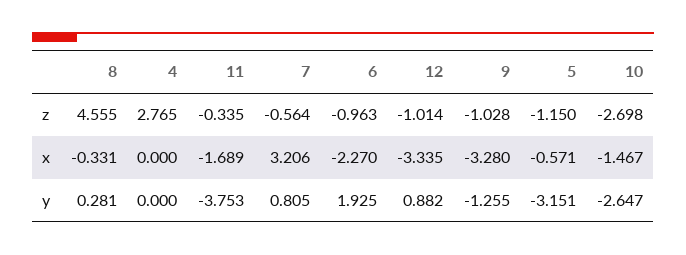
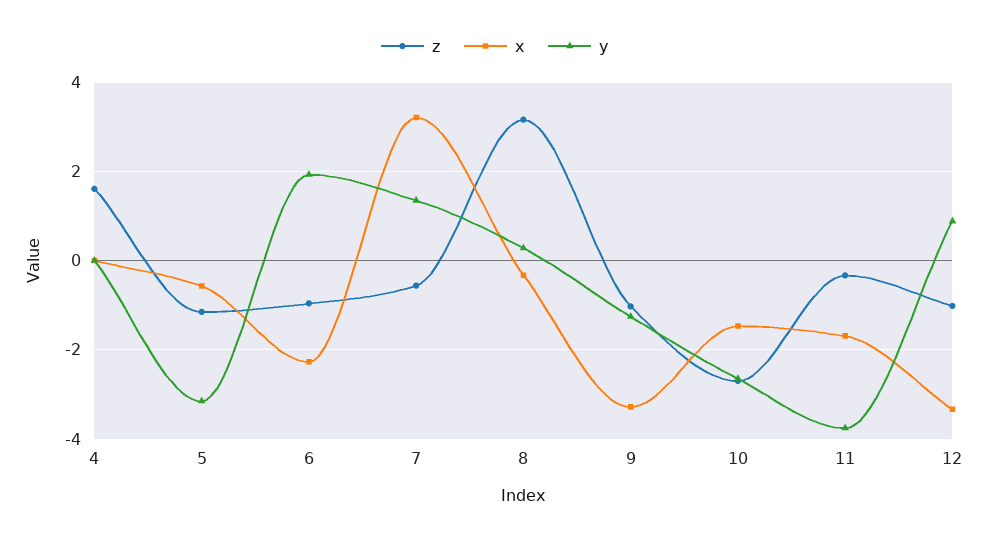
  {
    "z": {
-     "8": 4.555,
+     "8": 3.2,
-     "4": 2.765,
+     "4": 1.6,
      "11": -0.335,
      "7": -0.564,
      "6": -0.963,
      "12": -1.014,
      "9": -1.028,
      "5": -1.15,
      "10": -2.698
    },
    "x": {
      "8": -0.331,
      "4": 0,
      "11": -1.689,
      "7": 3.206,
      "6": -2.27,
      "12": -3.335,
      "9": -3.28,
      "5": -0.571,
      "10": -1.467
    },
    "y": {
      "8": 0.281,
      "4": 0,
      "11": -3.753,
-     "7": 0.805,
+     "7": 1.4,
      "6": 1.925,
      "12": 0.882,
      "9": -1.255,
      "5": -3.151,
      "10": -2.647
    }
  }

